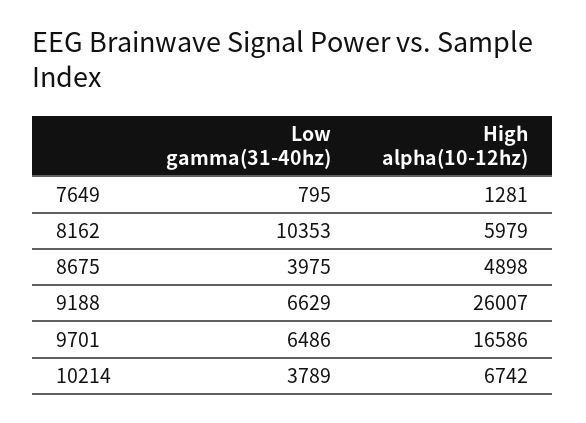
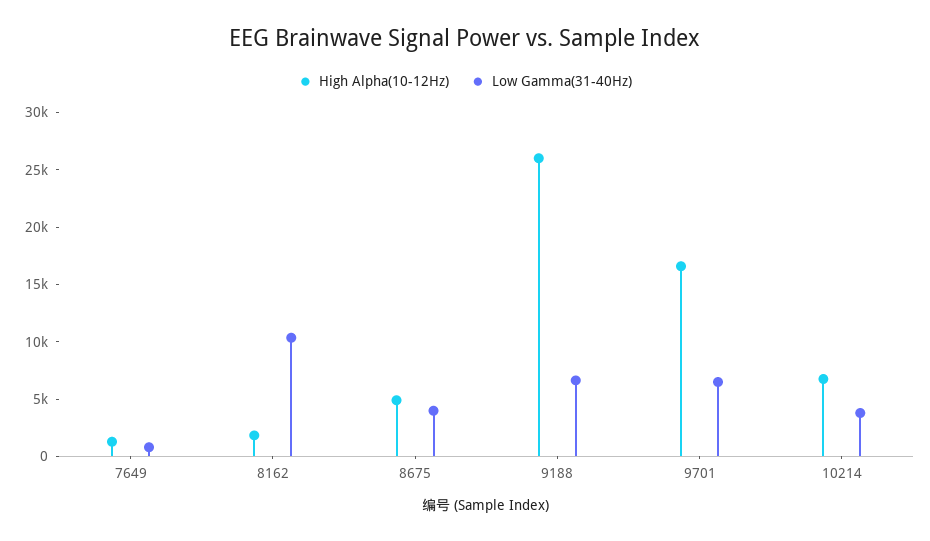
  {
    "Low gamma(31-40hz)": {
      "7649": 795,
      "8162": 10353,
      "8675": 3975,
      "9188": 6629,
      "9701": 6486,
      "10214": 3789
    },
    "High alpha(10-12hz)": {
      "7649": 1281,
-     "8162": 5979,
+     "8162": 2000,
      "8675": 4898,
      "9188": 26007,
      "9701": 16586,
      "10214": 6742
    }
  }

